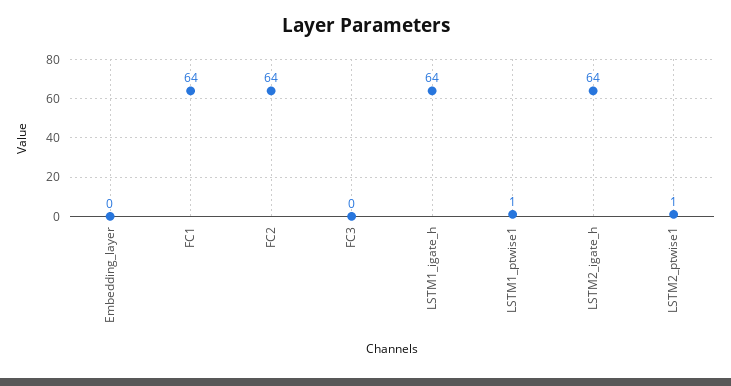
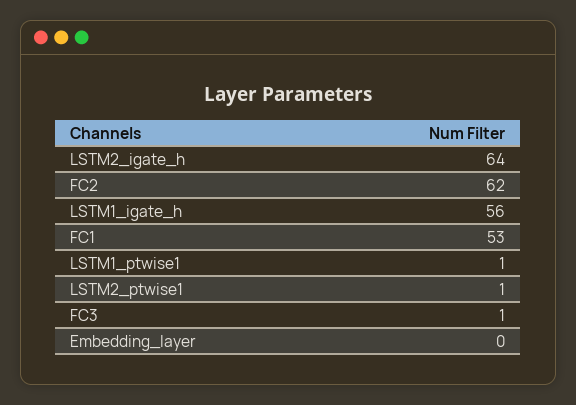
  {
    "Embedding_layer": 0,
-   "FC1": 64,
+   "FC1": 53,
-   "FC2": 64,
+   "FC2": 62,
-   "FC3": 0,
+   "FC3": 1,
-   "LSTM1_igate_h": 64,
+   "LSTM1_igate_h": 56,
    "LSTM1_ptwise1": 1,
    "LSTM2_igate_h": 64,
    "LSTM2_ptwise1": 1
  }

